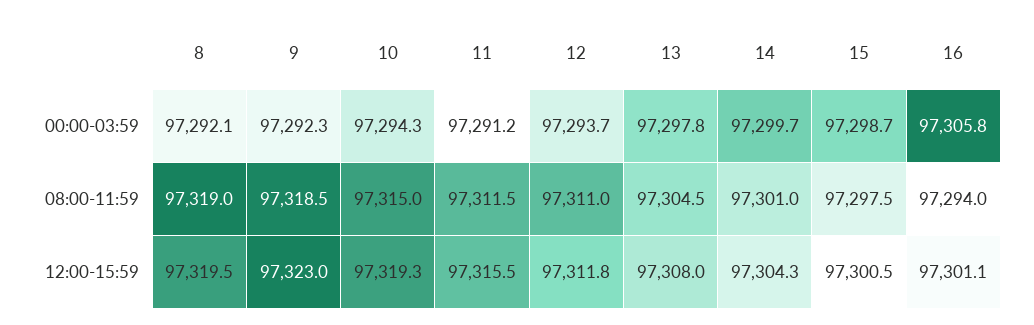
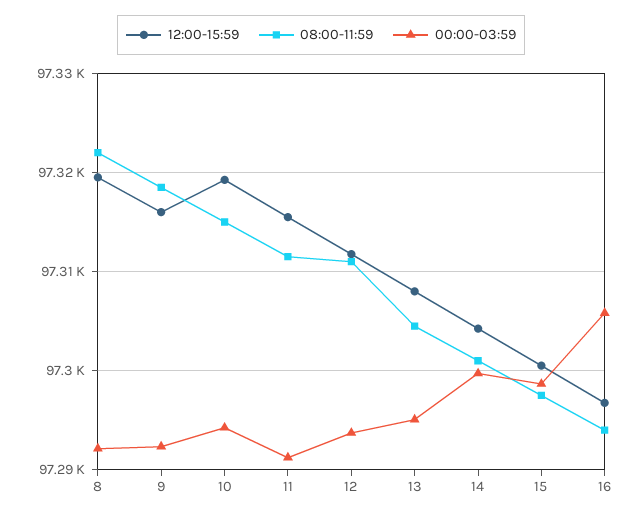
  {
    "00:00-03:59": {
      "8": 97292.1,
      "9": 97292.3,
      "10": 97294.3,
      "11": 97291.2,
      "12": 97293.7,
-     "13": 97297.8,
+     "13": 97295,
      "14": 97299.7,
      "15": 97298.7,
      "16": 97305.8
    },
    "08:00-11:59": {
-     "8": 97319,
+     "8": 97322,
      "9": 97318.5,
      "10": 97315,
      "11": 97311.5,
      "12": 97311,
      "13": 97304.5,
      "14": 97301,
      "15": 97297.5,
      "16": 97294
    },
    "12:00-15:59": {
      "8": 97319.5,
-     "9": 97323,
+     "9": 97316,
      "10": 97319.3,
      "11": 97315.5,
      "12": 97311.8,
      "13": 97308,
      "14": 97304.3,
      "15": 97300.5,
-     "16": 97301.1
+     "16": 97297
    }
  }

